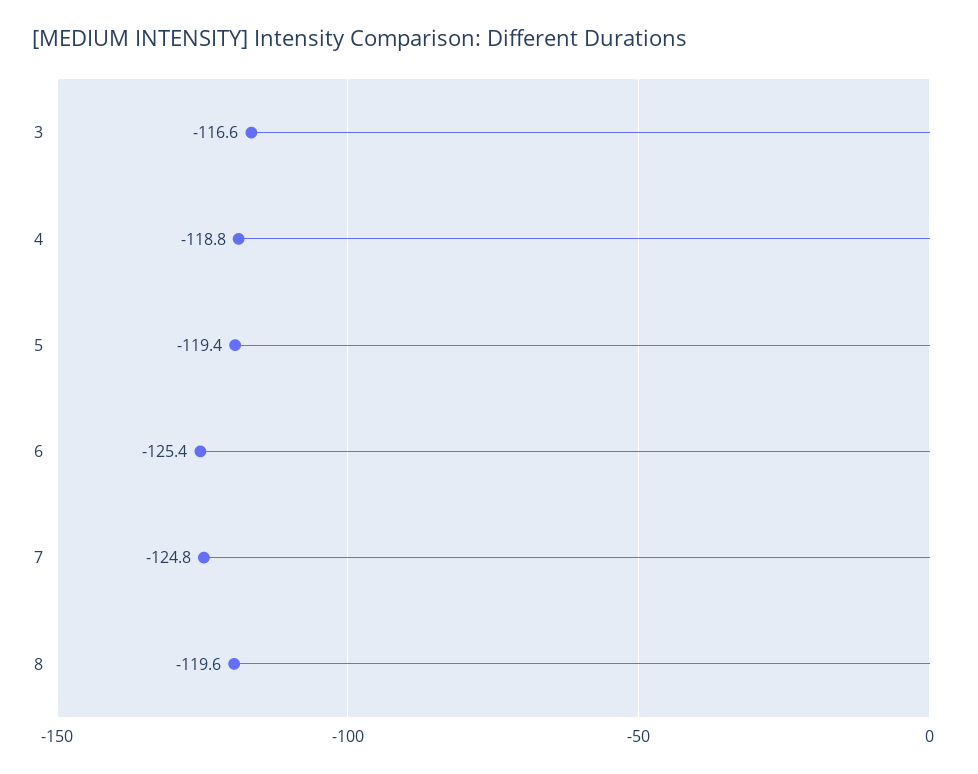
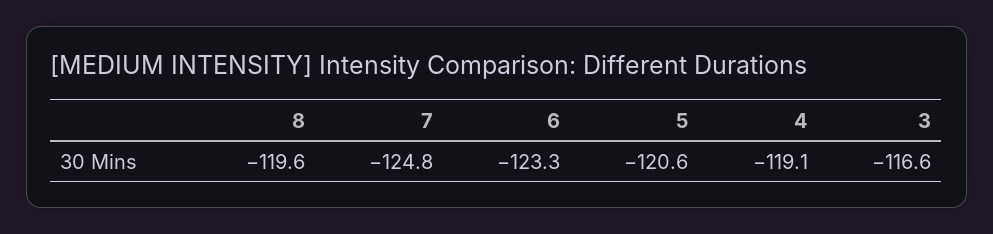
  {
    "3": -116.6,
-   "4": -118.8,
+   "4": -119.1,
-   "5": -119.4,
+   "5": -120.6,
-   "6": -125.4,
+   "6": -123.3,
    "7": -124.8,
    "8": -119.6
  }

